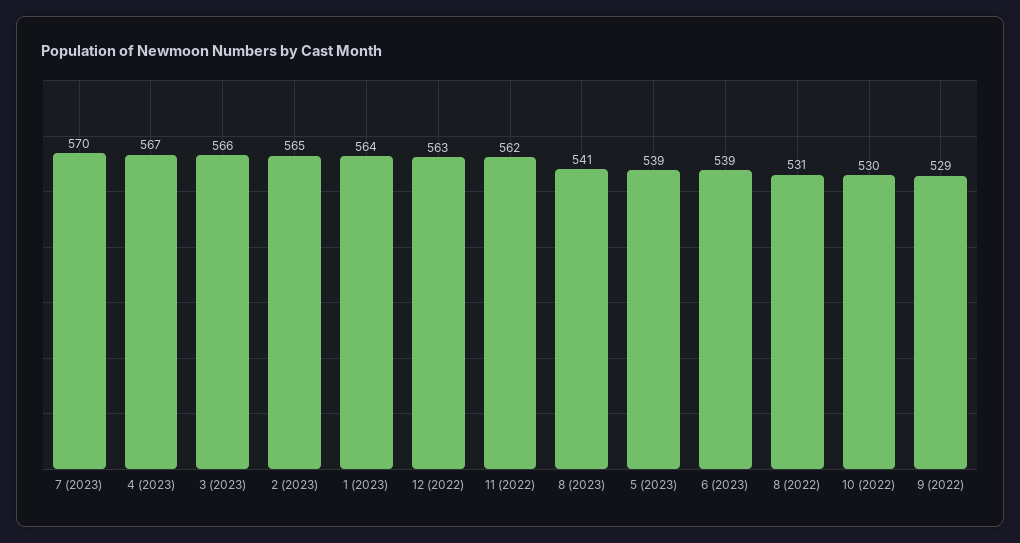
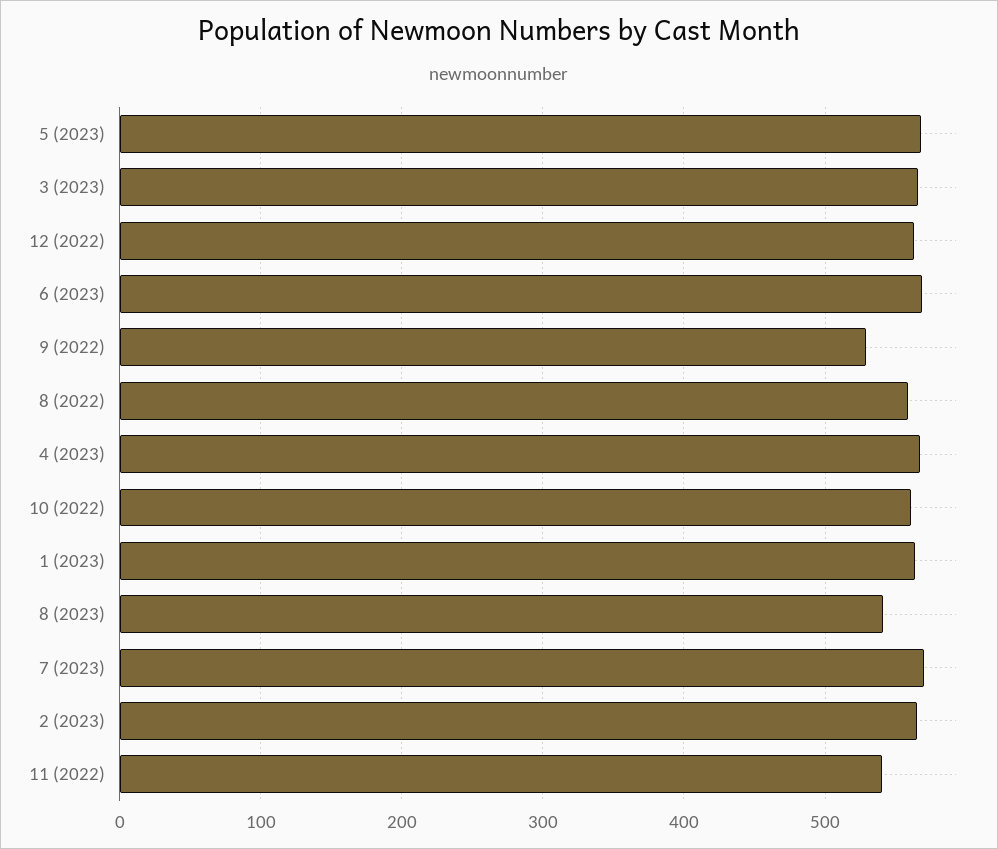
  {
    "7 (2023)": 570,
    "4 (2023)": 567,
    "3 (2023)": 566,
    "2 (2023)": 565,
    "1 (2023)": 564,
    "12 (2022)": 563,
-   "11 (2022)": 562,
+   "11 (2022)": 540,
    "8 (2023)": 541,
-   "5 (2023)": 539,
+   "5 (2023)": 570,
-   "6 (2023)": 539,
+   "6 (2023)": 570,
-   "8 (2022)": 531,
+   "8 (2022)": 560,
-   "10 (2022)": 530,
+   "10 (2022)": 560,
    "9 (2022)": 529
  }

